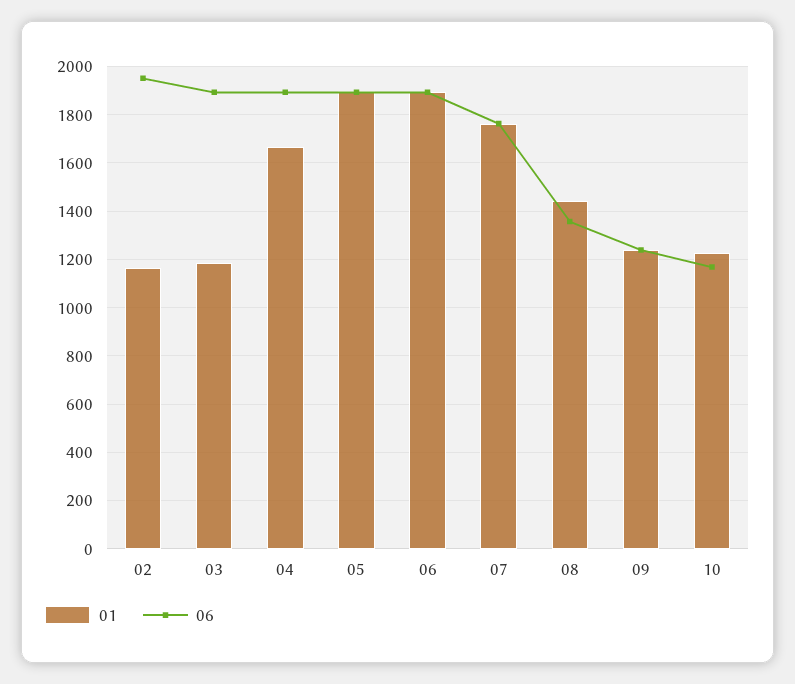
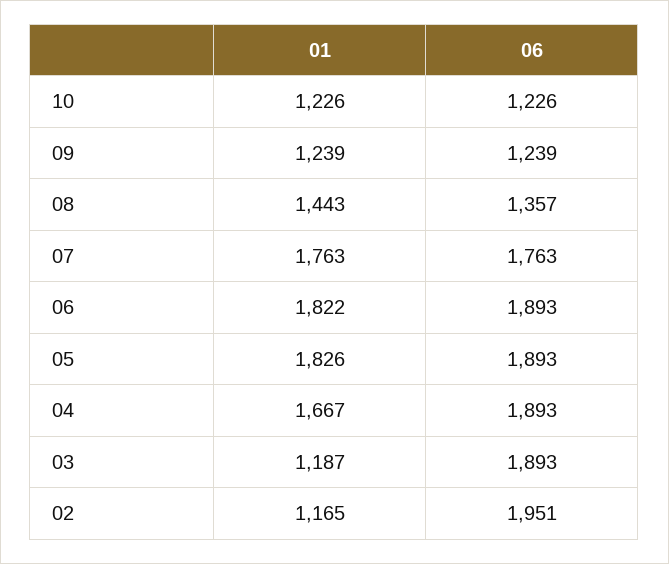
  {
    "01": {
      "02": 1165,
      "03": 1187,
      "04": 1667,
-     "05": 1900,
+     "05": 1826,
-     "06": 1900,
+     "06": 1822,
      "07": 1763,
      "08": 1443,
      "09": 1239,
      "10": 1226
    },
    "06": {
      "02": 1951,
      "03": 1893,
      "04": 1893,
      "05": 1893,
      "06": 1893,
      "07": 1763,
      "08": 1357,
      "09": 1239,
-     "10": 1175
+     "10": 1226
    }
  }

